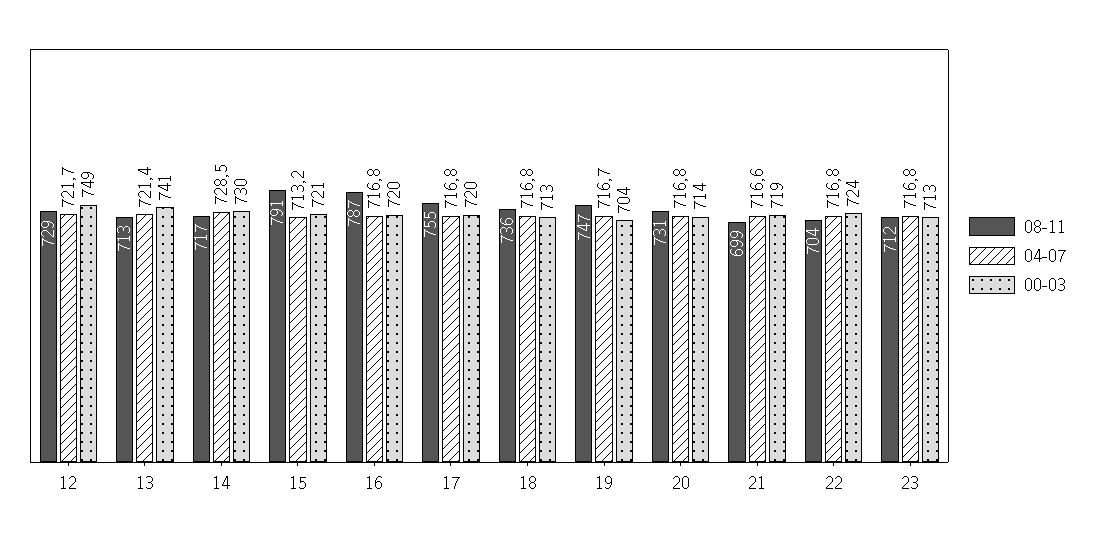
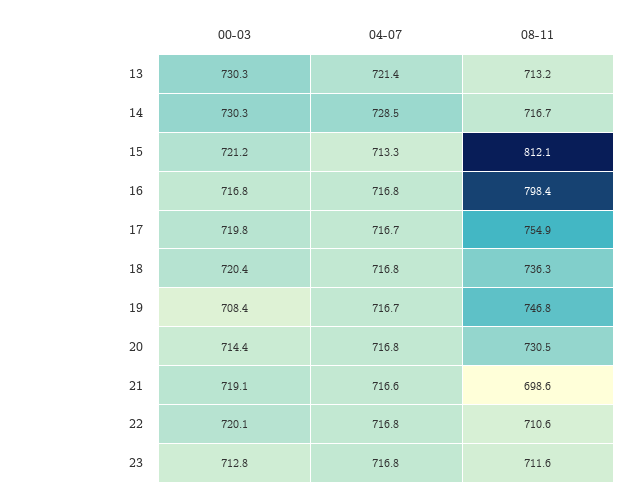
  {
    "08-11": {
-     "12": 729,
      "13": 713.2,
      "14": 716.7,
-     "15": 791,
+     "15": 812.1,
-     "16": 787,
+     "16": 798.4,
      "17": 754.9,
      "18": 736.3,
      "19": 746.8,
      "20": 730.5,
      "21": 698.6,
-     "22": 704,
+     "22": 710.6,
      "23": 711.6
    },
    "04-07": {
-     "12": 721.7,
      "13": 721.4,
      "14": 728.5,
-     "15": 713.2,
+     "15": 713.3,
      "16": 716.8,
-     "17": 716.8,
+     "17": 716.7,
      "18": 716.8,
      "19": 716.7,
      "20": 716.8,
      "21": 716.6,
      "22": 716.8,
      "23": 716.8
    },
    "00-03": {
-     "12": 749,
-     "13": 741,
+     "13": 730.3,
      "14": 730.3,
      "15": 721.2,
-     "16": 720,
+     "16": 716.8,
      "17": 719.8,
-     "18": 713,
+     "18": 720.4,
-     "19": 704,
+     "19": 708.4,
      "20": 714.4,
      "21": 719.1,
-     "22": 724,
+     "22": 720.1,
      "23": 712.8
    }
  }

